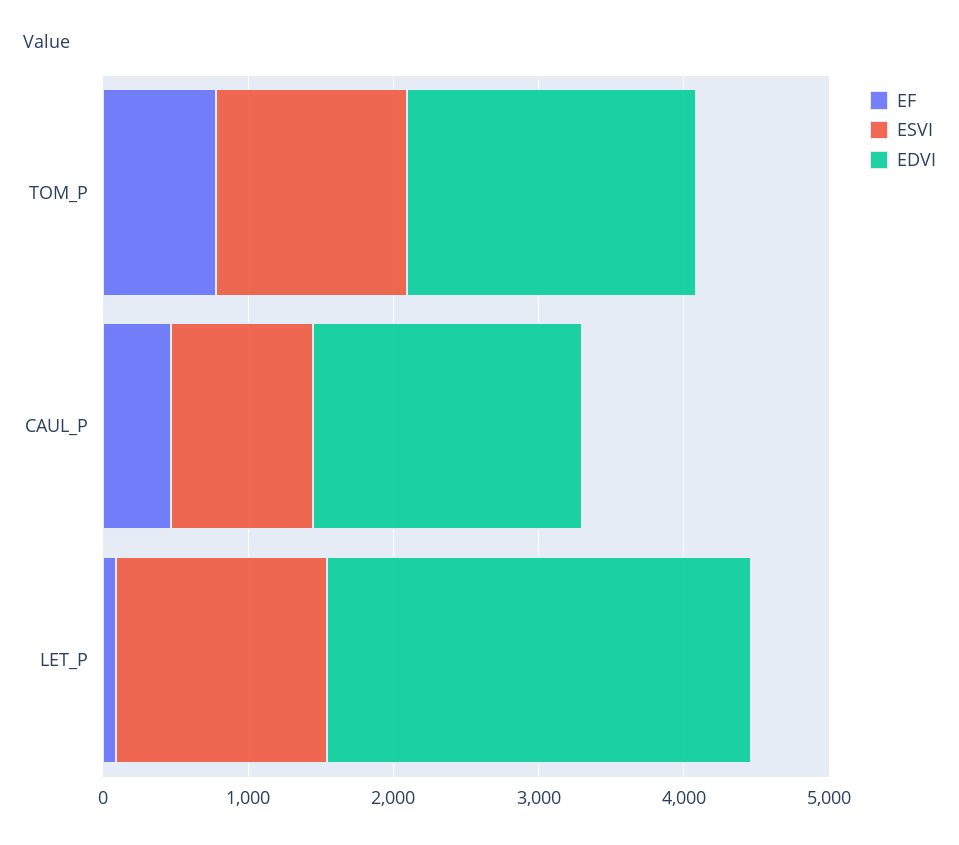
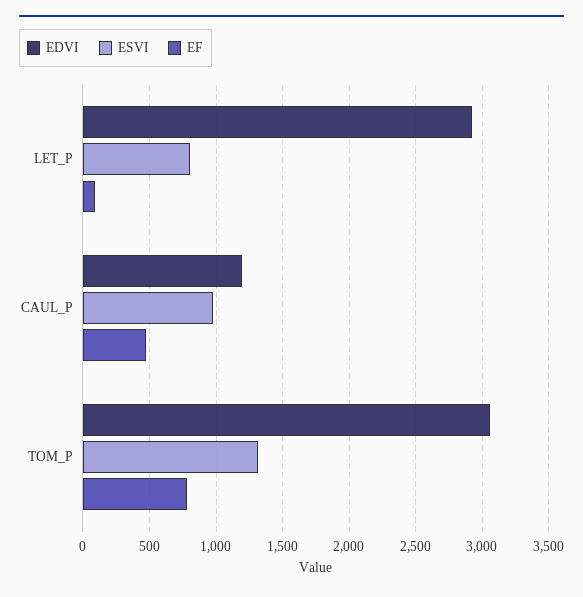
  {
    "EF": {
      "TOM_P": 800,
      "CAUL_P": 450,
      "LET_P": 100
    },
    "ESVI": {
      "TOM_P": 1300,
      "CAUL_P": 1000,
-     "LET_P": 1400
+     "LET_P": 800
    },
    "EDVI": {
-     "TOM_P": 2000,
+     "TOM_P": 3050,
-     "CAUL_P": 1800,
+     "CAUL_P": 1200,
      "LET_P": 2900
    }
  }

